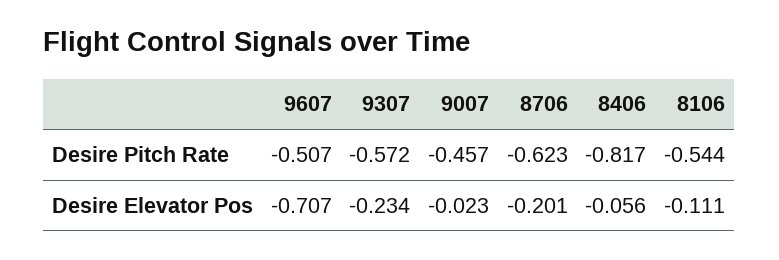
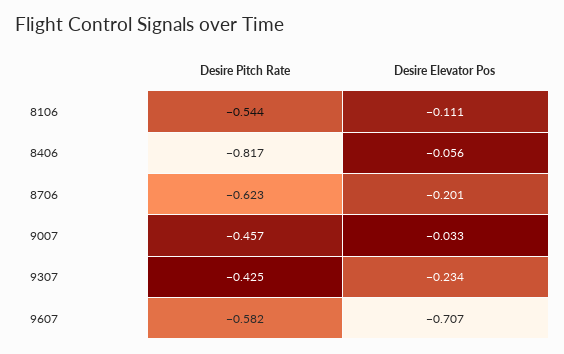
  {
    "9607": {
-     "Desire Pitch Rate": -0.507,
+     "Desire Pitch Rate": -0.582,
      "Desire Elevator Pos": -0.707
    },
    "9307": {
-     "Desire Pitch Rate": -0.572,
+     "Desire Pitch Rate": -0.425,
      "Desire Elevator Pos": -0.234
    },
    "9007": {
      "Desire Pitch Rate": -0.457,
-     "Desire Elevator Pos": -0.023
+     "Desire Elevator Pos": -0.033
    },
    "8706": {
      "Desire Pitch Rate": -0.623,
      "Desire Elevator Pos": -0.201
    },
    "8406": {
      "Desire Pitch Rate": -0.817,
      "Desire Elevator Pos": -0.056
    },
    "8106": {
      "Desire Pitch Rate": -0.544,
      "Desire Elevator Pos": -0.111
    }
  }

